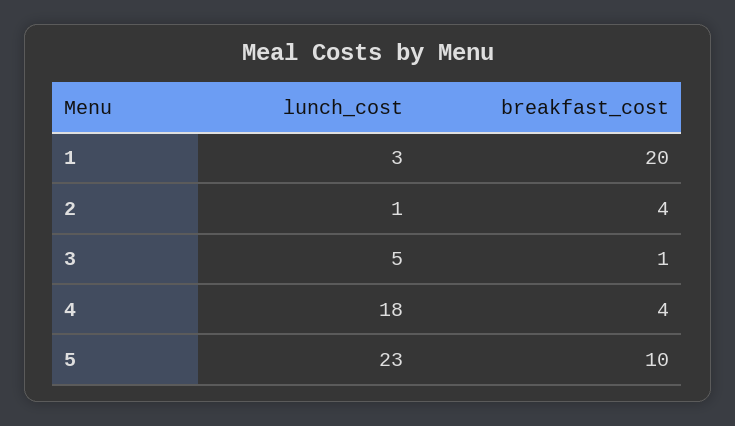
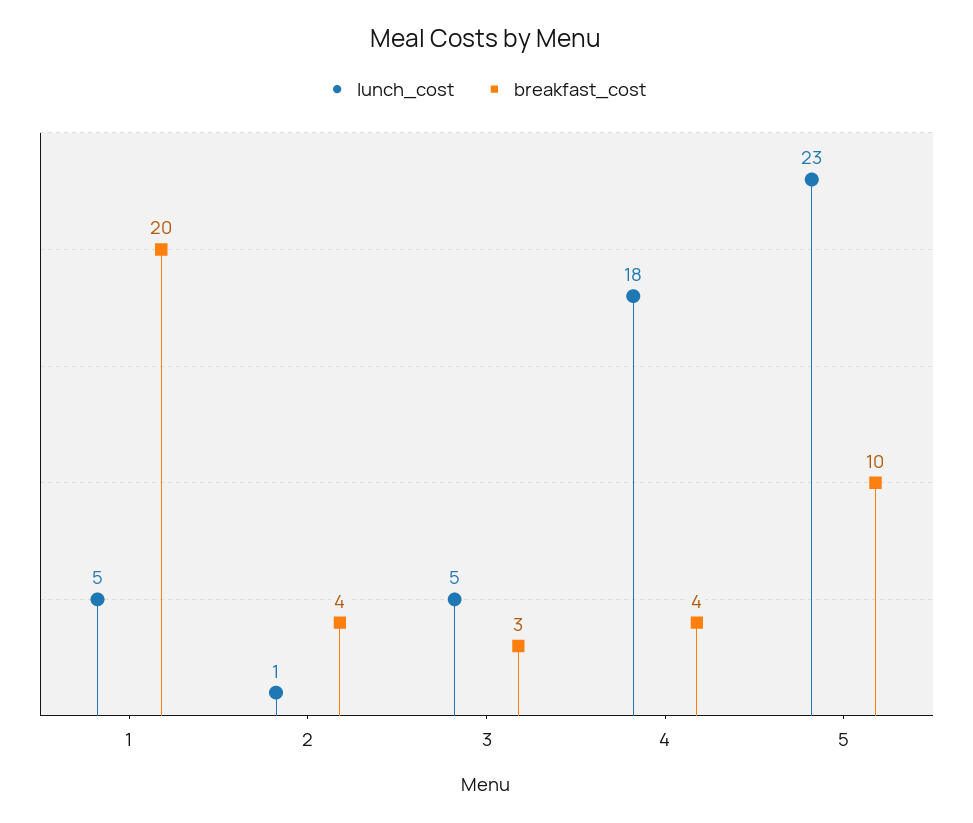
  {
    "lunch_cost": {
-     "1": 3,
+     "1": 5,
      "2": 1,
      "3": 5,
      "4": 18,
      "5": 23
    },
    "breakfast_cost": {
      "1": 20,
      "2": 4,
-     "3": 1,
+     "3": 3,
      "4": 4,
      "5": 10
    }
  }

